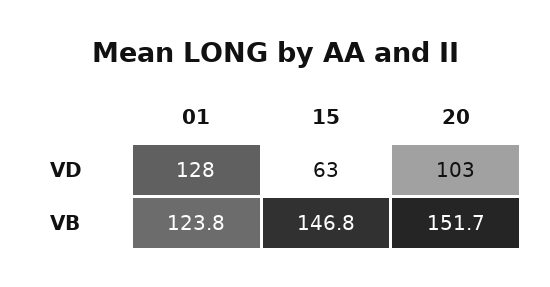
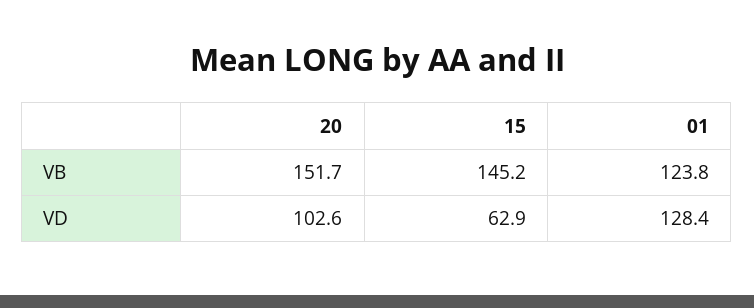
  {
    "01": {
      "VD": 128.4,
      "VB": 123.8
    },
    "15": {
      "VD": 62.9,
-     "VB": 146.8
+     "VB": 145.2
    },
    "20": {
      "VD": 102.6,
      "VB": 151.7
    }
  }

